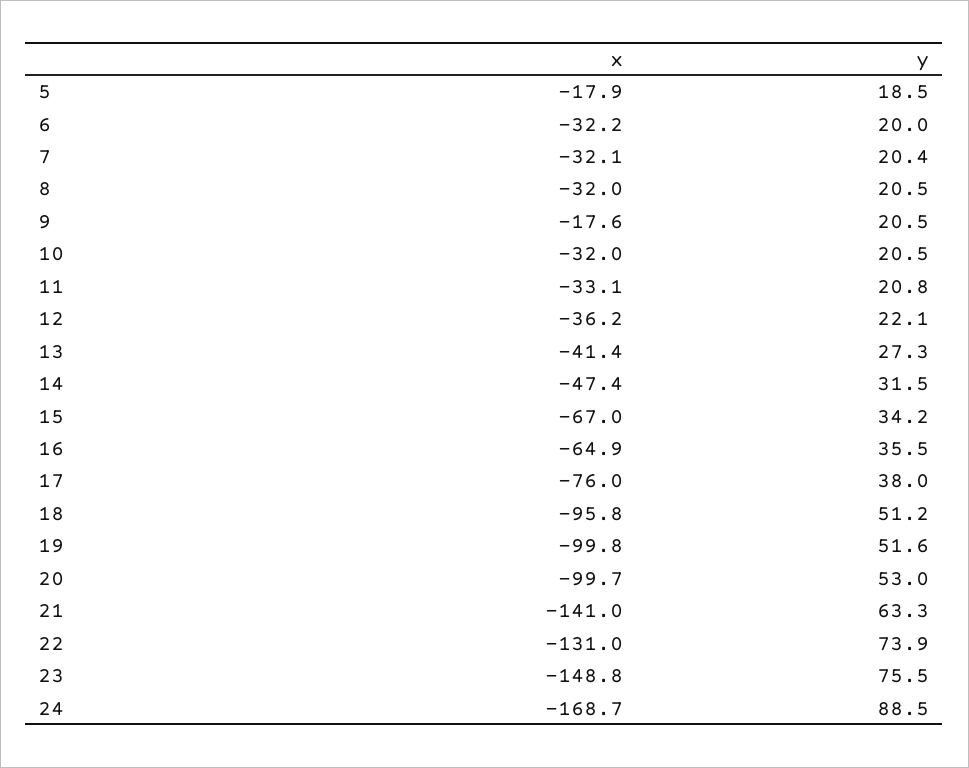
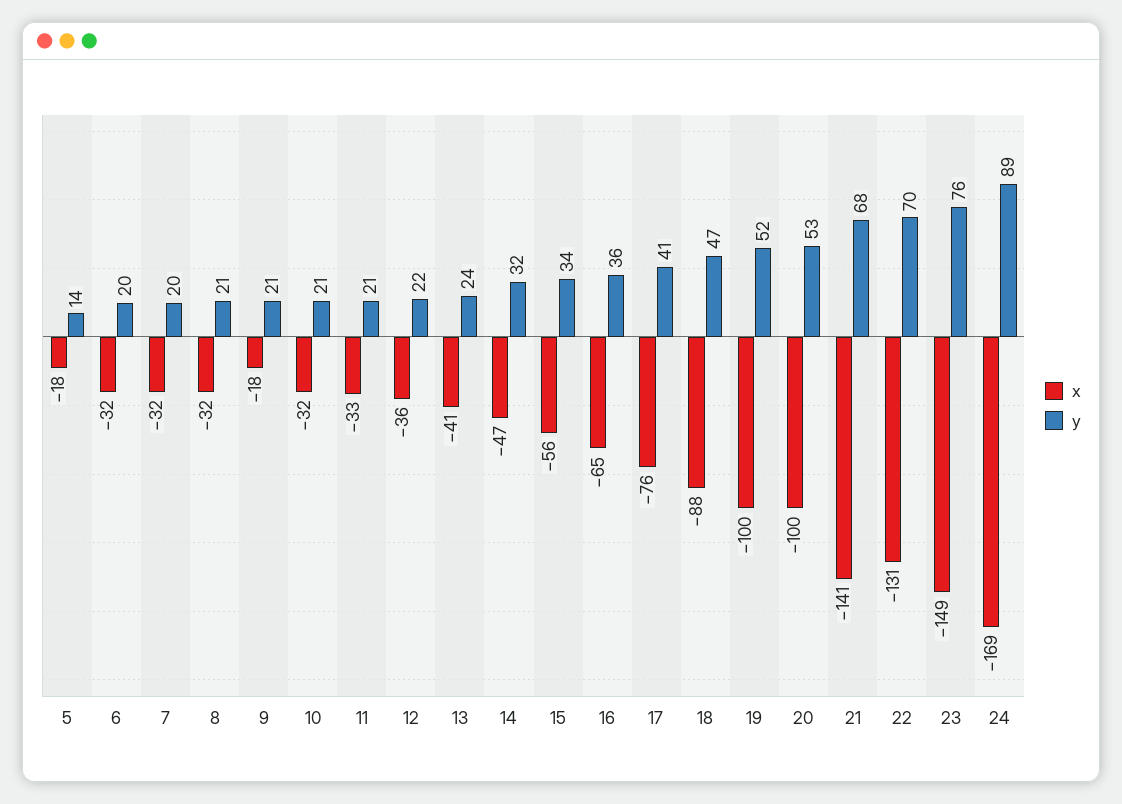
  {
    "x": {
      "5": -17.9,
      "6": -32.2,
      "7": -32.1,
      "8": -32,
      "9": -17.6,
      "10": -32,
      "11": -33.1,
      "12": -36.2,
      "13": -41.4,
      "14": -47.4,
-     "15": -67,
+     "15": -56,
      "16": -64.9,
      "17": -76,
-     "18": -95.8,
+     "18": -88,
      "19": -99.8,
      "20": -99.7,
      "21": -141,
      "22": -131,
      "23": -148.8,
      "24": -168.7
    },
    "y": {
-     "5": 18.5,
+     "5": 14,
      "6": 20,
      "7": 20.4,
      "8": 20.5,
      "9": 20.5,
      "10": 20.5,
      "11": 20.8,
      "12": 22.1,
-     "13": 27.3,
+     "13": 24,
      "14": 31.5,
      "15": 34.2,
      "16": 35.5,
-     "17": 38,
+     "17": 41,
-     "18": 51.2,
+     "18": 47,
      "19": 51.6,
      "20": 53,
-     "21": 63.3,
+     "21": 68,
-     "22": 73.9,
+     "22": 70,
      "23": 75.5,
      "24": 88.5
    }
  }

